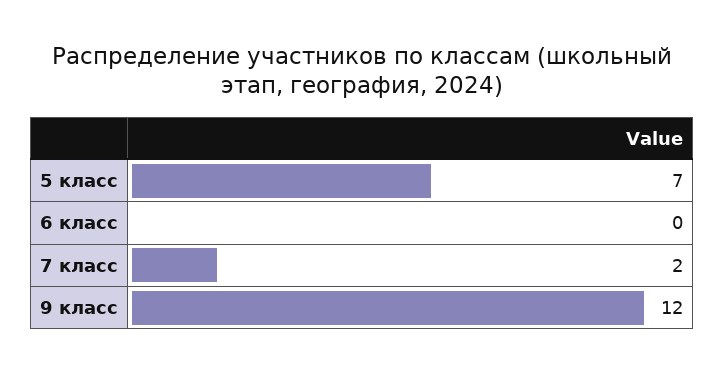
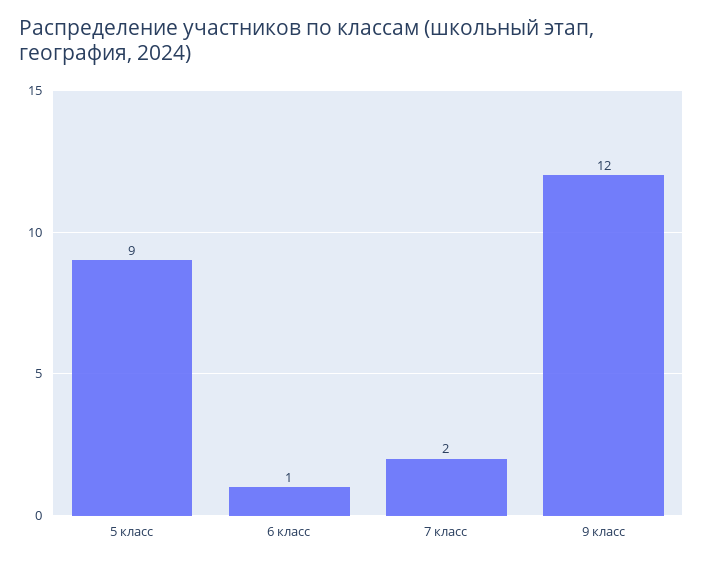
  {
-   "5 класс": 7,
+   "5 класс": 9,
-   "6 класс": 0,
+   "6 класс": 1,
    "7 класс": 2,
    "9 класс": 12
  }

